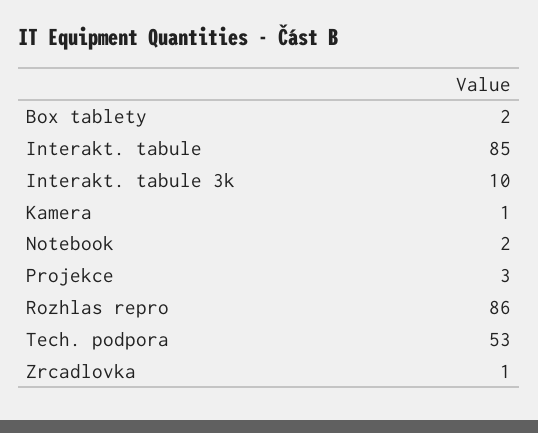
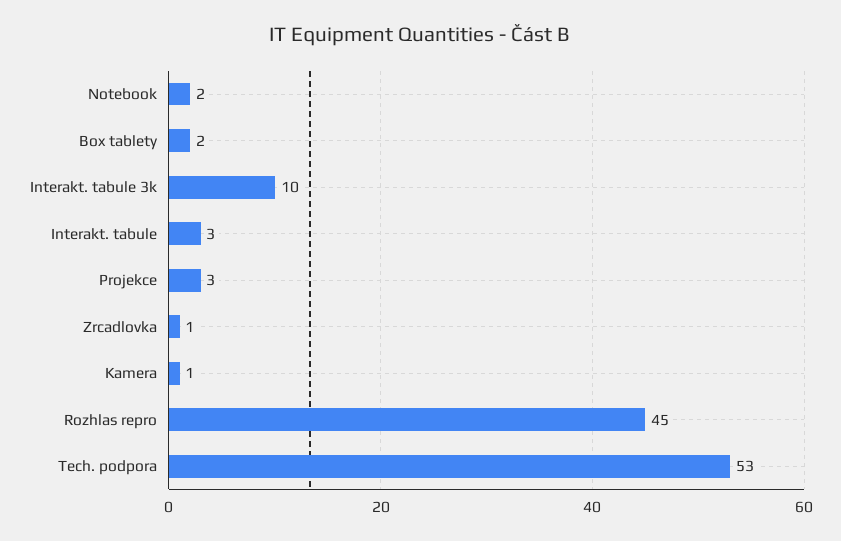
  {
    "Box tablety": 2,
-   "Interakt. tabule": 85,
+   "Interakt. tabule": 3,
    "Interakt. tabule 3k": 10,
    "Kamera": 1,
    "Notebook": 2,
    "Projekce": 3,
-   "Rozhlas repro": 86,
+   "Rozhlas repro": 45,
    "Tech. podpora": 53,
    "Zrcadlovka": 1
  }

